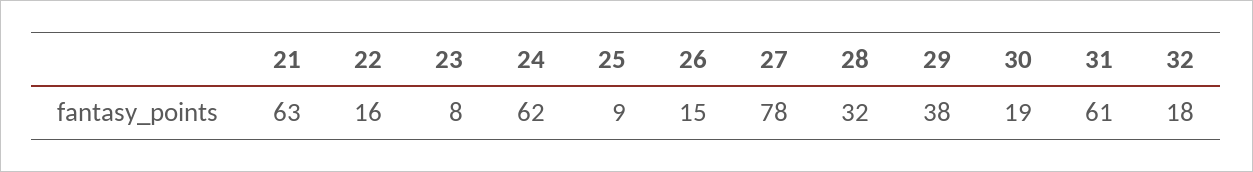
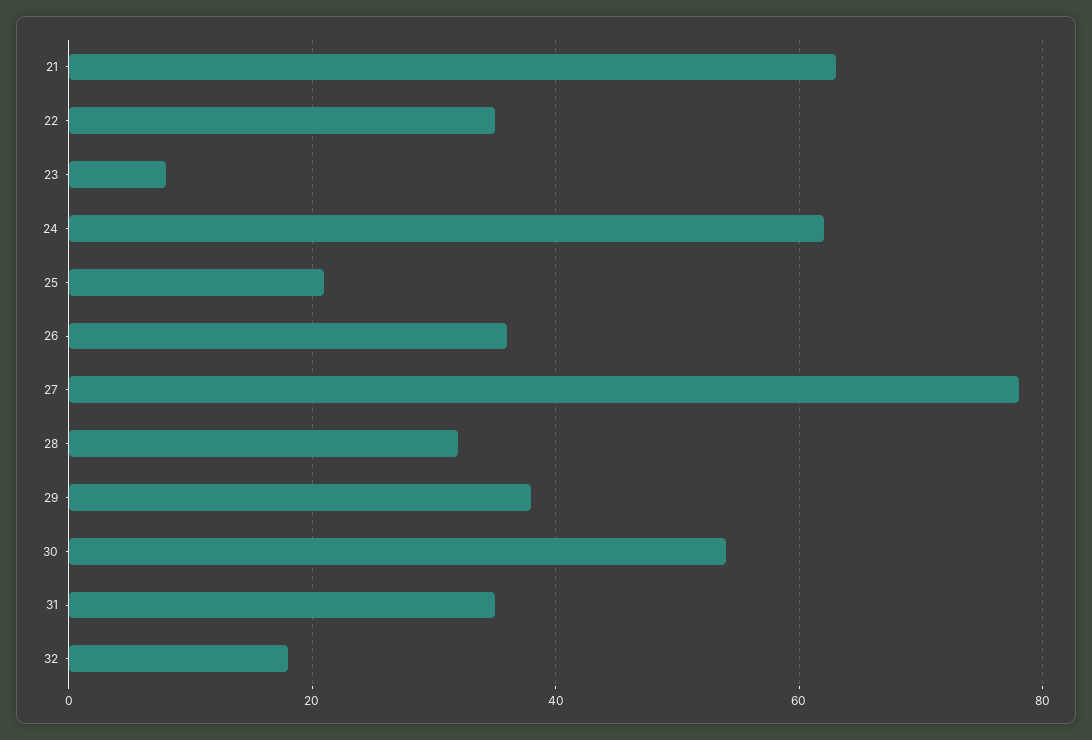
  {
    "21": 63,
-   "22": 16,
+   "22": 35,
    "23": 8,
    "24": 62,
-   "25": 9,
+   "25": 20,
-   "26": 15,
+   "26": 35,
    "27": 78,
    "28": 32,
    "29": 38,
-   "30": 19,
+   "30": 55,
-   "31": 61,
+   "31": 35,
    "32": 18
  }

